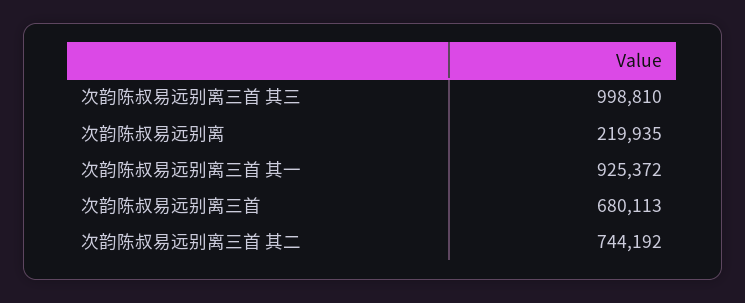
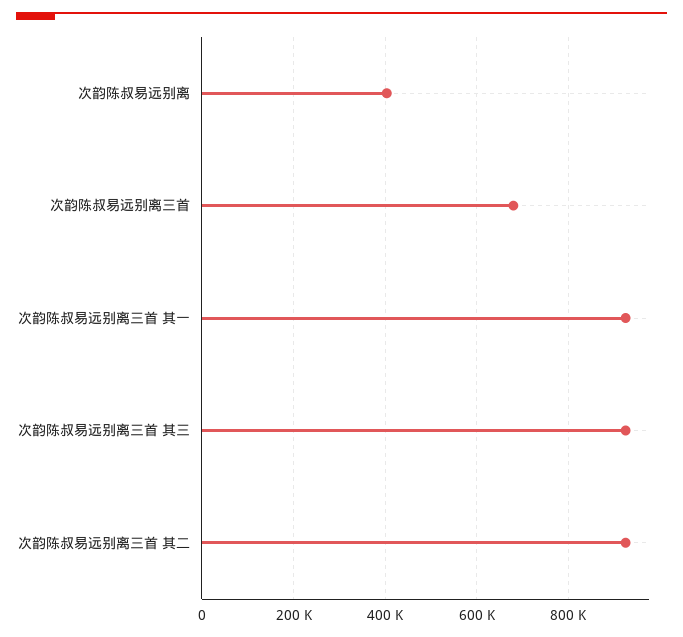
  {
-   "次韵陈叔易远别离三首 其三": 998810,
+   "次韵陈叔易远别离三首 其三": 920000,
-   "次韵陈叔易远别离": 219935,
+   "次韵陈叔易远别离": 400000,
    "次韵陈叔易远别离三首 其一": 925372,
    "次韵陈叔易远别离三首": 680113,
-   "次韵陈叔易远别离三首 其二": 744192
+   "次韵陈叔易远别离三首 其二": 920000
  }

